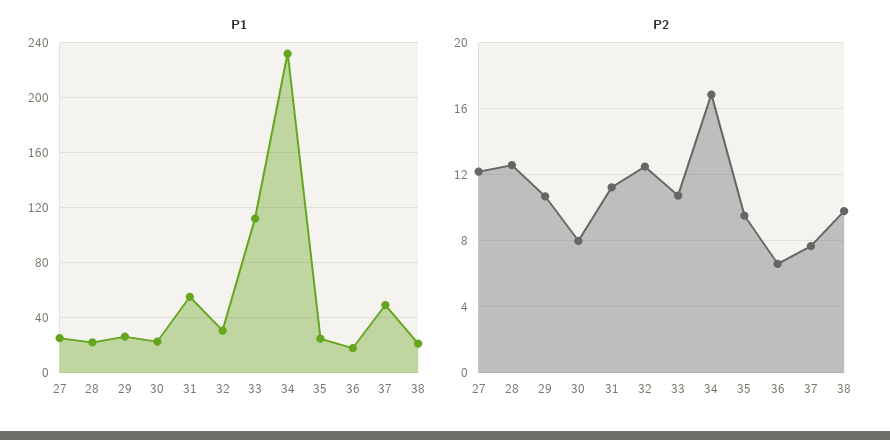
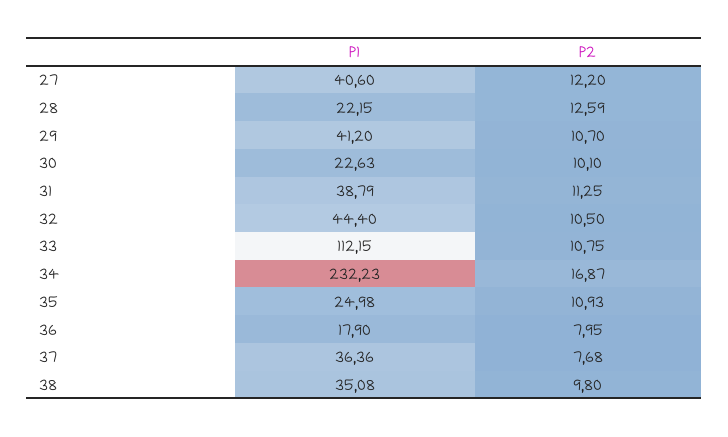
  {
    "P1": {
-     "27": 25,
+     "27": 40.6,
      "28": 22.15,
-     "29": 25,
+     "29": 41.2,
      "30": 22.63,
-     "31": 55,
+     "31": 38.79,
-     "32": 30,
+     "32": 44.4,
      "33": 112.15,
      "34": 232.23,
      "35": 24.98,
      "36": 17.9,
-     "37": 50,
+     "37": 36.36,
-     "38": 20
+     "38": 35.08
    },
    "P2": {
      "27": 12.2,
      "28": 12.59,
      "29": 10.7,
-     "30": 8,
+     "30": 10.1,
      "31": 11.25,
-     "32": 12.5,
+     "32": 10.5,
      "33": 10.75,
      "34": 16.87,
-     "35": 9.5,
+     "35": 10.93,
-     "36": 6.5,
+     "36": 7.95,
      "37": 7.68,
      "38": 9.8
    }
  }

